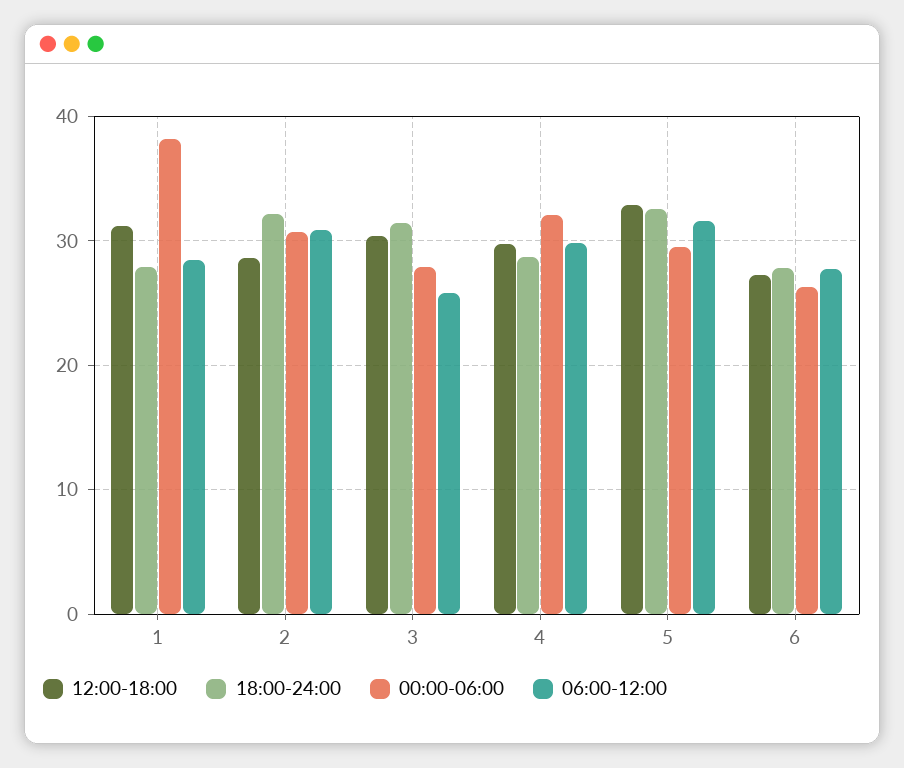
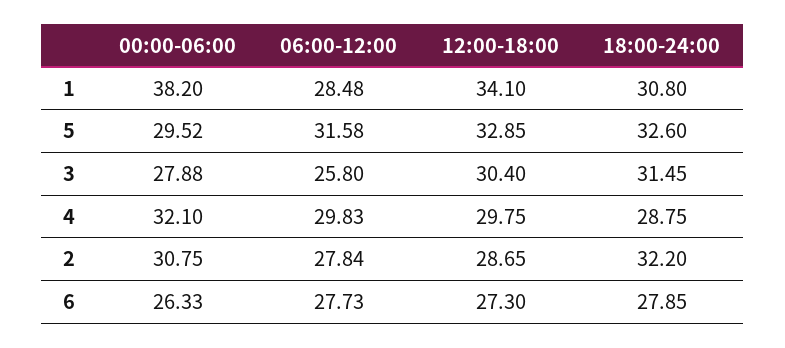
  {
    "12:00-18:00": {
-     "1": 31,
+     "1": 34.1,
      "2": 28.65,
      "3": 30.4,
      "4": 29.75,
      "5": 32.85,
      "6": 27.3
    },
    "18:00-24:00": {
-     "1": 28,
+     "1": 30.8,
      "2": 32.2,
      "3": 31.45,
      "4": 28.75,
      "5": 32.6,
      "6": 27.85
    },
    "00:00-06:00": {
      "1": 38.2,
      "2": 30.75,
      "3": 27.88,
      "4": 32.1,
      "5": 29.52,
      "6": 26.33
    },
    "06:00-12:00": {
      "1": 28.48,
-     "2": 31,
+     "2": 27.84,
      "3": 25.8,
      "4": 29.83,
      "5": 31.58,
      "6": 27.73
    }
  }

